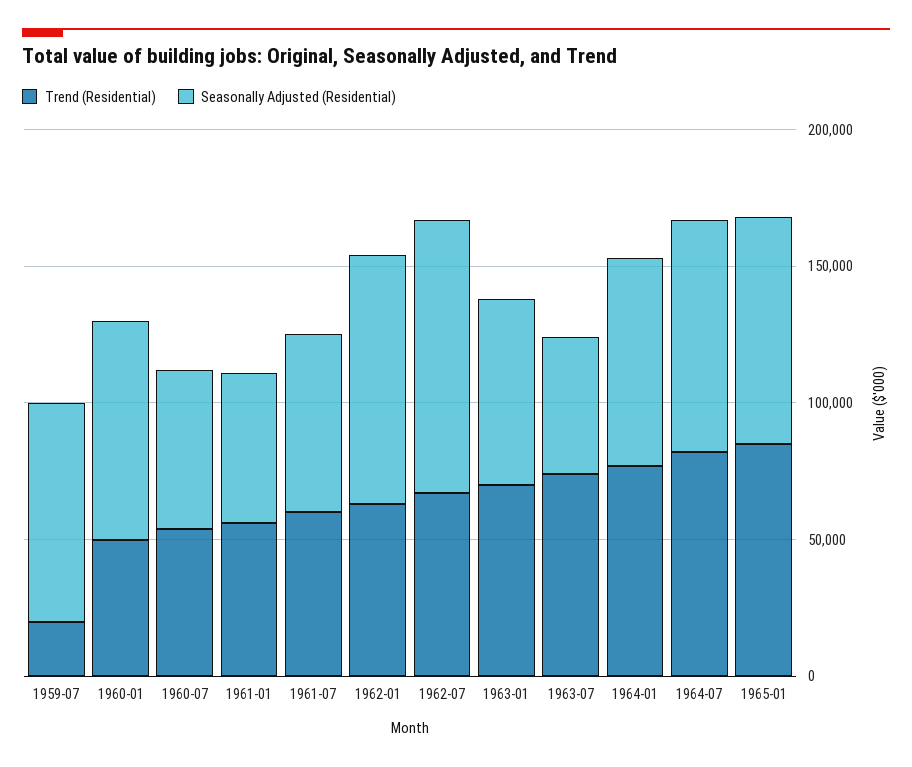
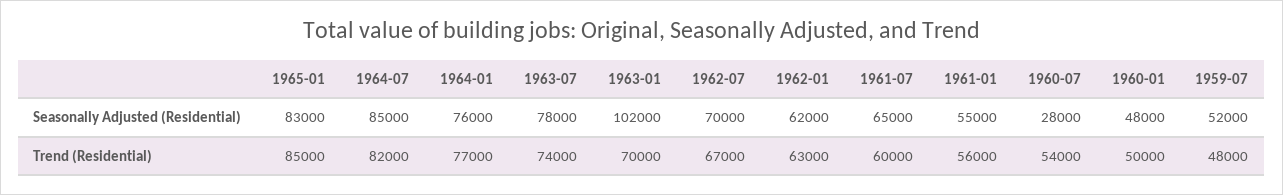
  {
    "Trend (Residential)": {
-     "1959-07": 20000,
+     "1959-07": 48000,
      "1960-01": 50000,
      "1960-07": 54000,
      "1961-01": 56000,
      "1961-07": 60000,
      "1962-01": 63000,
      "1962-07": 67000,
      "1963-01": 70000,
      "1963-07": 74000,
      "1964-01": 77000,
      "1964-07": 82000,
      "1965-01": 85000
    },
    "Seasonally Adjusted (Residential)": {
-     "1959-07": 80000,
+     "1959-07": 52000,
-     "1960-01": 80000,
+     "1960-01": 48000,
-     "1960-07": 60000,
+     "1960-07": 28000,
      "1961-01": 55000,
      "1961-07": 65000,
-     "1962-01": 90000,
+     "1962-01": 62000,
-     "1962-07": 100000,
+     "1962-07": 70000,
-     "1963-01": 70000,
+     "1963-01": 102000,
-     "1963-07": 50000,
+     "1963-07": 78000,
      "1964-01": 76000,
      "1964-07": 85000,
      "1965-01": 83000
    }
  }

